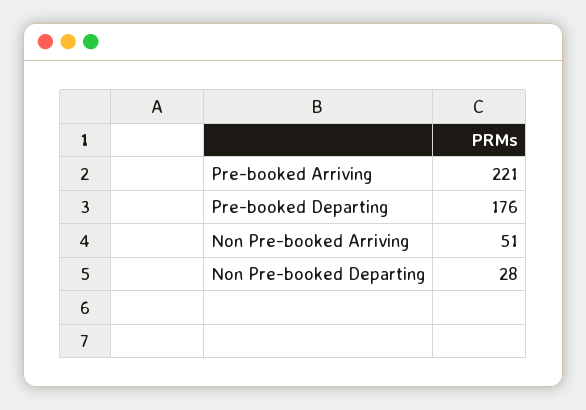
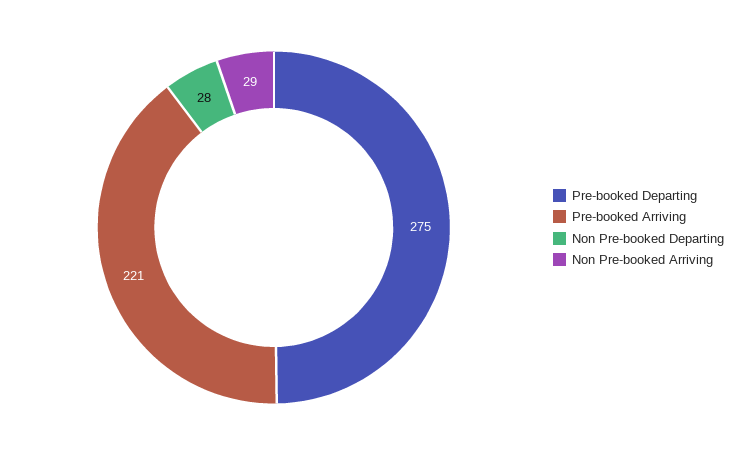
  {
    "Pre-booked Arriving": 221,
-   "Pre-booked Departing": 176,
+   "Pre-booked Departing": 275,
-   "Non Pre-booked Arriving": 51,
+   "Non Pre-booked Arriving": 29,
    "Non Pre-booked Departing": 28
  }

